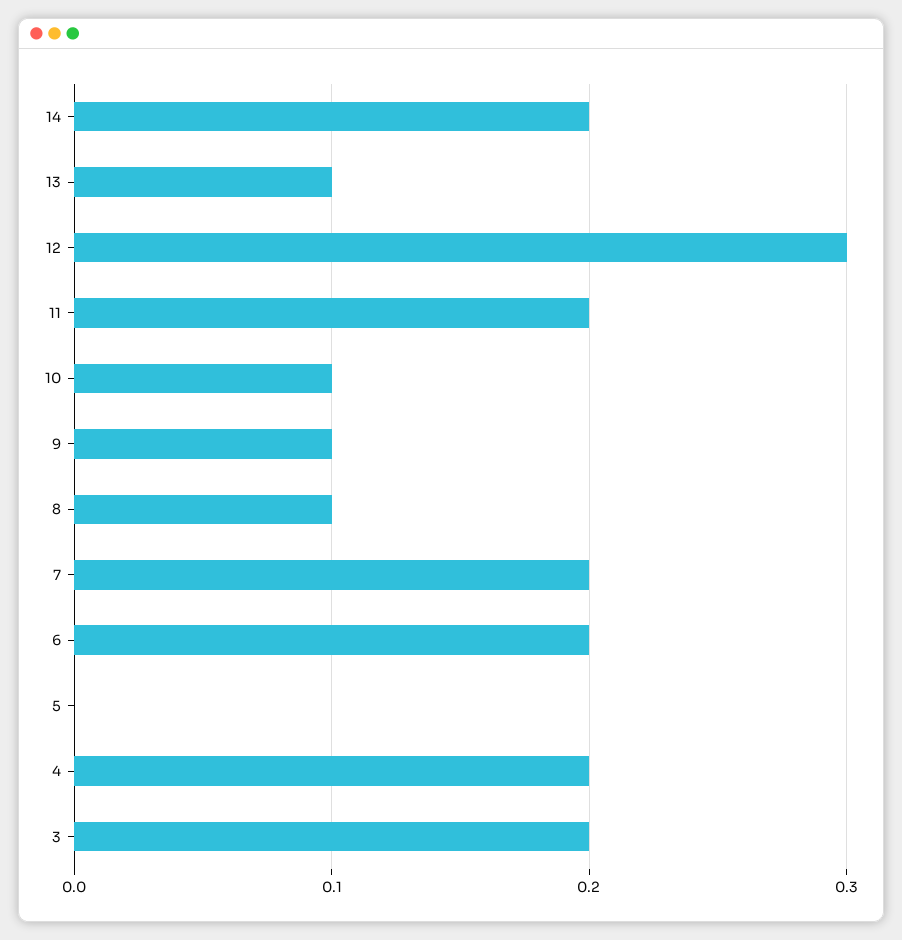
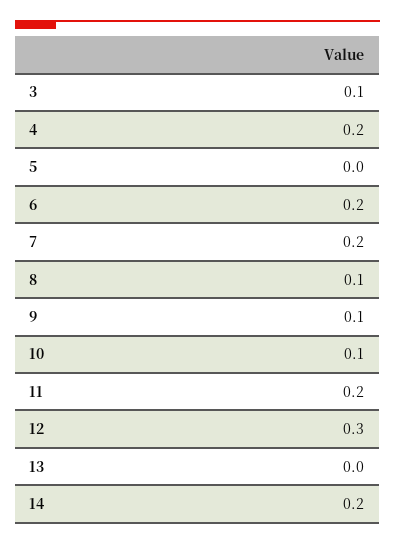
  {
    "14": 0.2,
-   "13": 0.1,
+   "13": 0,
    "12": 0.3,
    "11": 0.2,
    "10": 0.1,
    "9": 0.1,
    "8": 0.1,
    "7": 0.2,
    "6": 0.2,
    "5": 0,
    "4": 0.2,
-   "3": 0.2
+   "3": 0.1
  }

